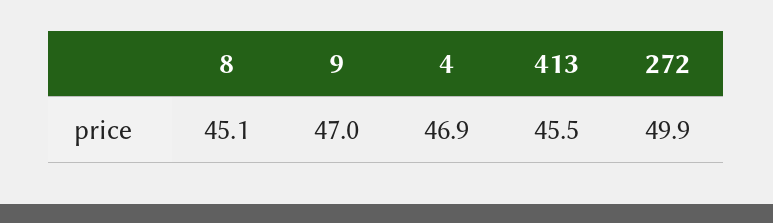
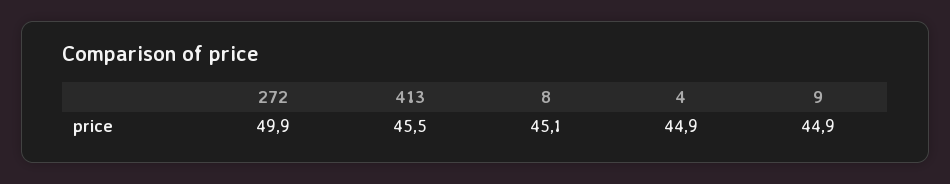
  {
    "8": 45.1,
-   "9": 47,
+   "9": 44.9,
-   "4": 46.9,
+   "4": 44.9,
    "413": 45.5,
    "272": 49.9
  }

